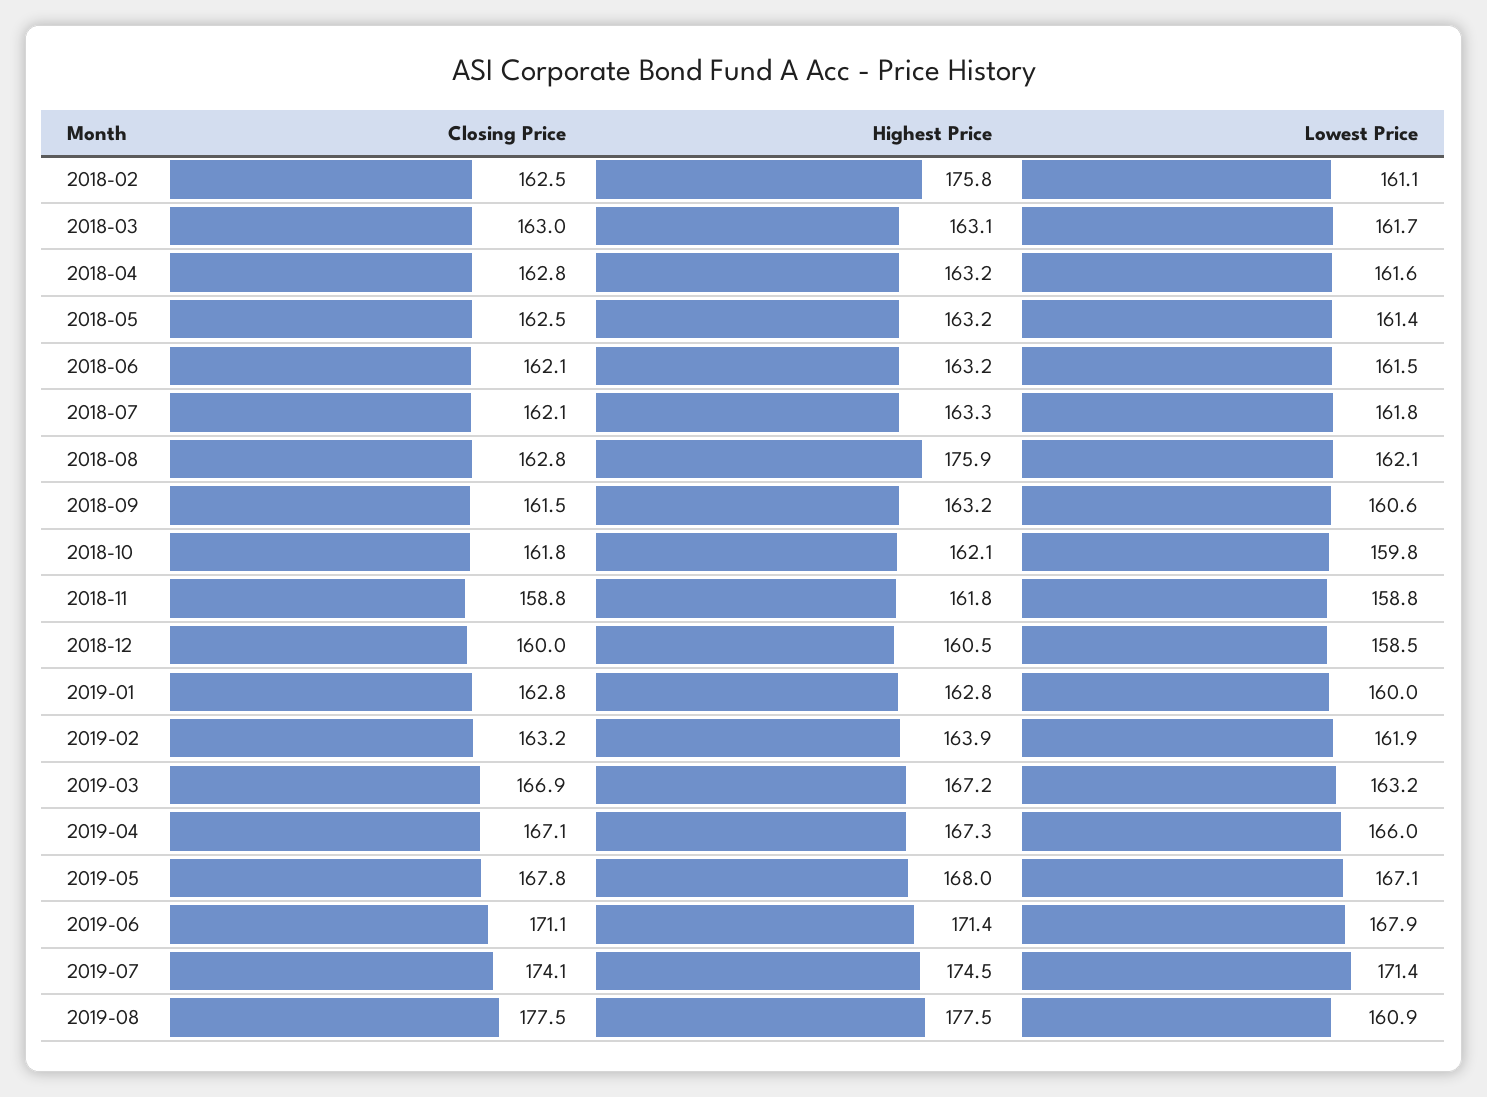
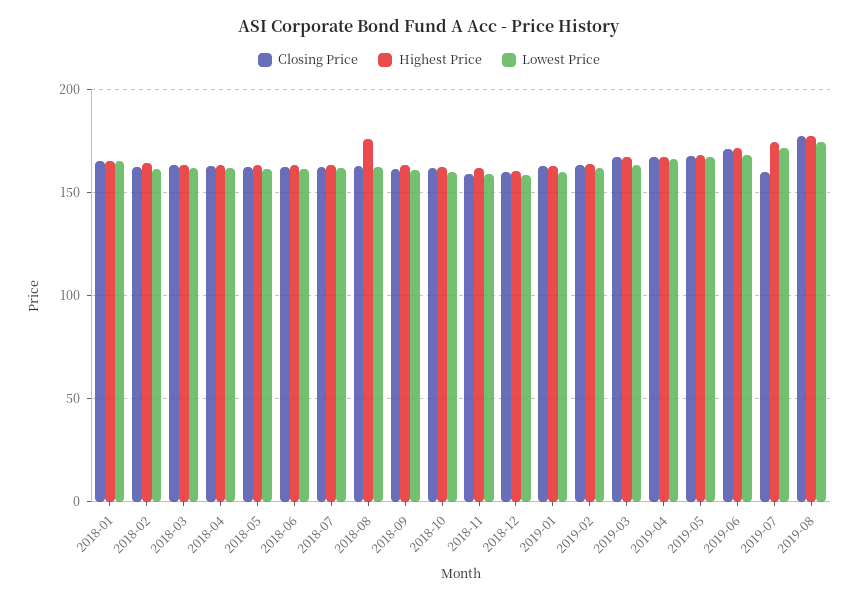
  {
    "Closing Price": {
      "2018-02": 162.5,
      "2018-03": 163,
      "2018-04": 162.8,
      "2018-05": 162.5,
      "2018-06": 162.1,
      "2018-07": 162.1,
      "2018-08": 162.8,
      "2018-09": 161.5,
      "2018-10": 161.8,
      "2018-11": 158.8,
      "2018-12": 160,
      "2019-01": 162.8,
      "2019-02": 163.2,
      "2019-03": 166.9,
      "2019-04": 167.1,
      "2019-05": 167.8,
      "2019-06": 171.1,
-     "2019-07": 174.1,
+     "2019-07": 160,
-     "2019-08": 177.5
+     "2019-08": 177.5,
+     "2018-01": 165
    },
    "Highest Price": {
-     "2018-02": 175.8,
+     "2018-02": 165,
      "2018-03": 163.1,
      "2018-04": 163.2,
      "2018-05": 163.2,
      "2018-06": 163.2,
      "2018-07": 163.3,
      "2018-08": 175.9,
      "2018-09": 163.2,
      "2018-10": 162.1,
      "2018-11": 161.8,
      "2018-12": 160.5,
      "2019-01": 162.8,
      "2019-02": 163.9,
      "2019-03": 167.2,
      "2019-04": 167.3,
      "2019-05": 168,
      "2019-06": 171.4,
      "2019-07": 174.5,
-     "2019-08": 177.5
+     "2019-08": 177.5,
+     "2018-01": 165
    },
    "Lowest Price": {
      "2018-02": 161.1,
      "2018-03": 161.7,
      "2018-04": 161.6,
      "2018-05": 161.4,
      "2018-06": 161.5,
      "2018-07": 161.8,
      "2018-08": 162.1,
      "2018-09": 160.6,
      "2018-10": 159.8,
      "2018-11": 158.8,
      "2018-12": 158.5,
      "2019-01": 160,
      "2019-02": 161.9,
      "2019-03": 163.2,
      "2019-04": 166,
      "2019-05": 167.1,
      "2019-06": 167.9,
      "2019-07": 171.4,
-     "2019-08": 160.9
+     "2019-08": 175,
+     "2018-01": 165
    }
  }

